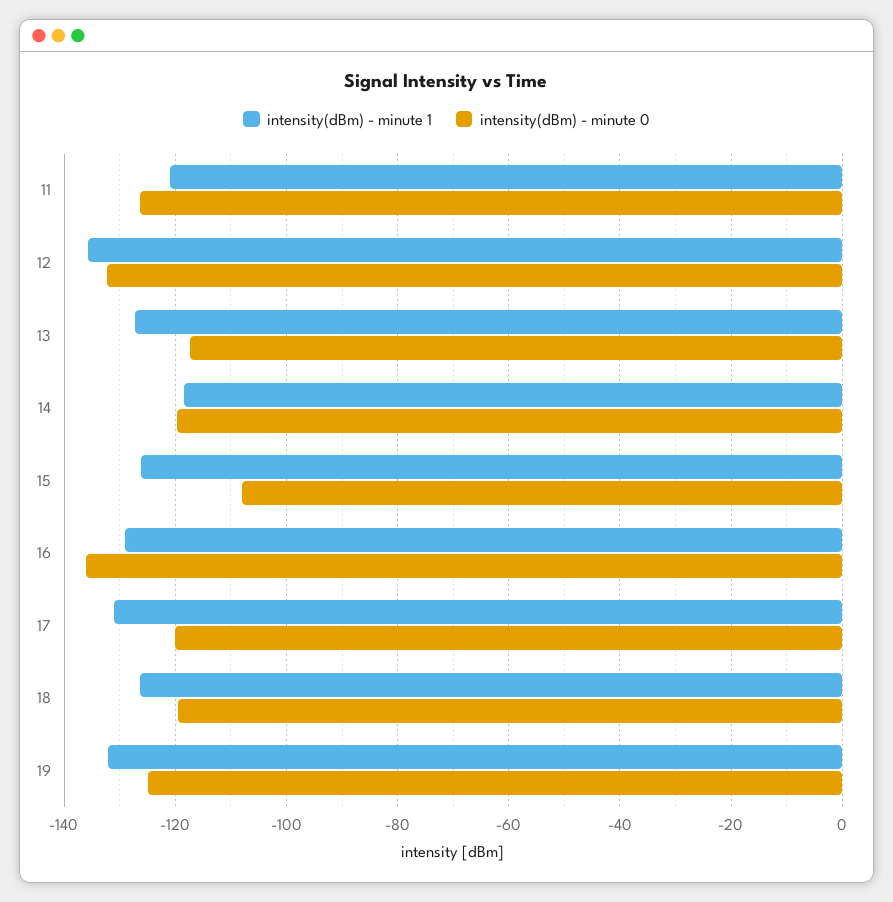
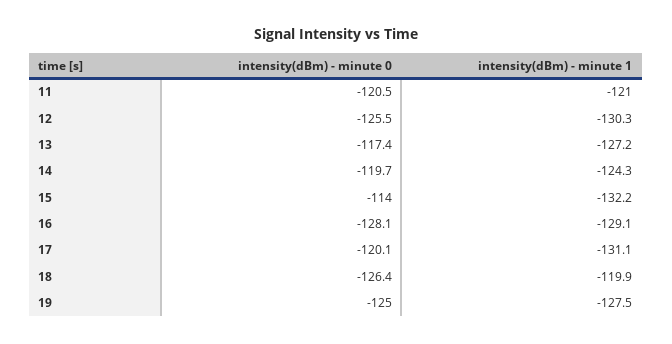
  {
    "intensity(dBm) - minute 1": {
      "11": -121,
-     "12": -136,
+     "12": -130.3,
      "13": -127.2,
-     "14": -118,
+     "14": -124.3,
-     "15": -126,
+     "15": -132.2,
      "16": -129.1,
      "17": -131.1,
-     "18": -126,
+     "18": -119.9,
-     "19": -132
+     "19": -127.5
    },
    "intensity(dBm) - minute 0": {
-     "11": -126,
+     "11": -120.5,
-     "12": -132,
+     "12": -125.5,
      "13": -117.4,
      "14": -119.7,
-     "15": -108,
+     "15": -114,
-     "16": -136,
+     "16": -128.1,
      "17": -120.1,
-     "18": -120,
+     "18": -126.4,
      "19": -125
    }
  }

